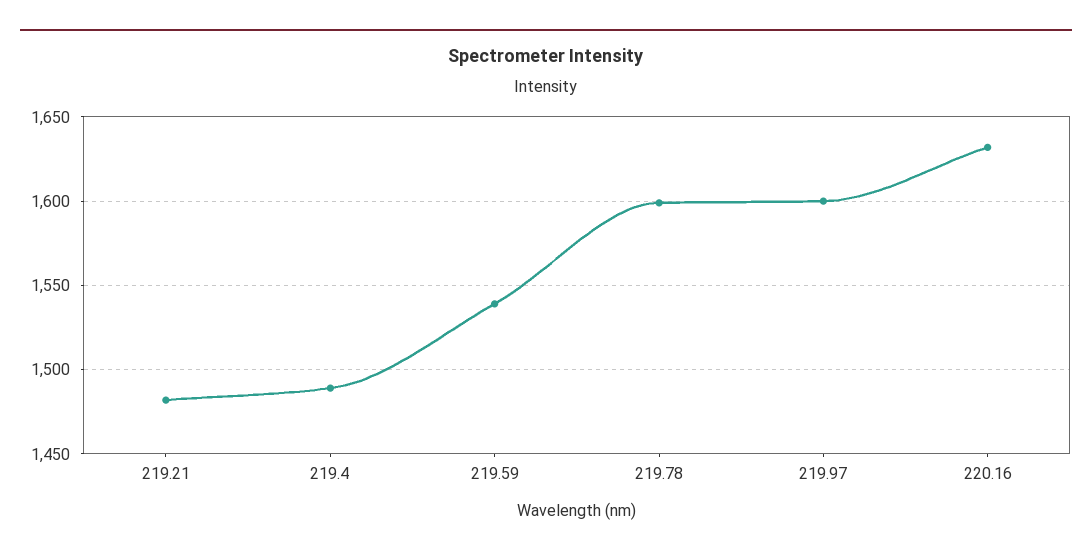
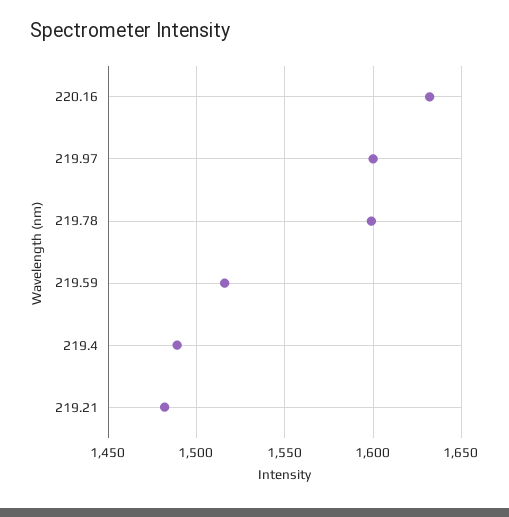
  {
    "219.21": 1480,
    "219.4": 1490,
-   "219.59": 1540,
+   "219.59": 1515,
    "219.78": 1600,
    "219.97": 1600,
    "220.16": 1630
  }

